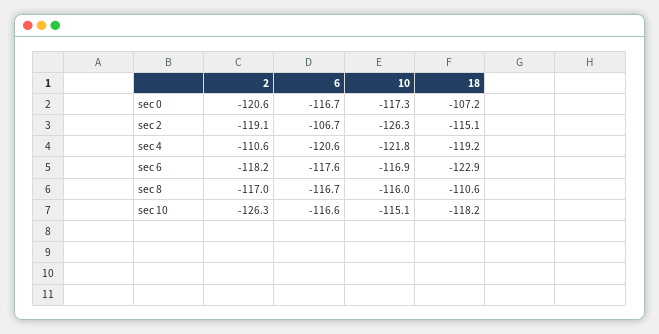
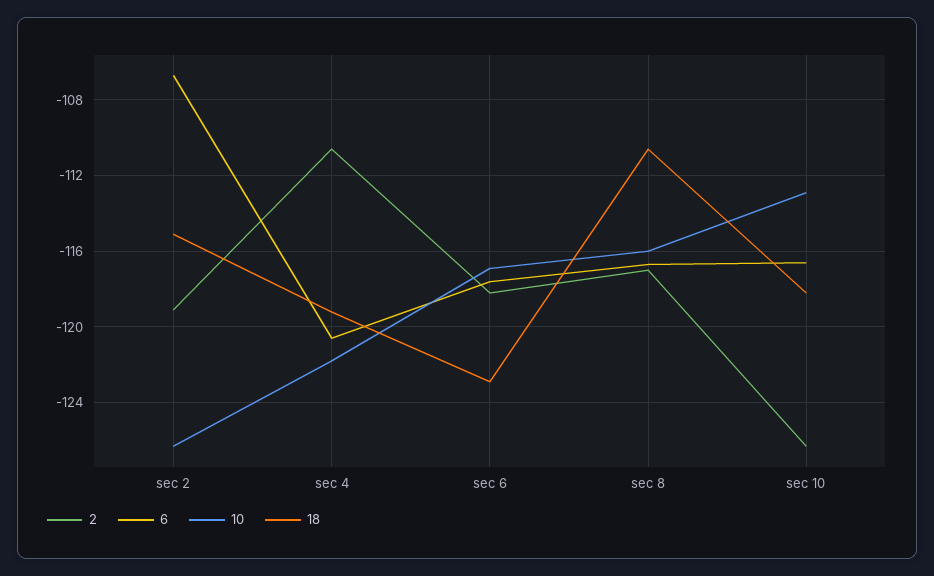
  {
    "2": {
-     "sec 0": -120.6,
      "sec 2": -119.1,
      "sec 4": -110.6,
      "sec 6": -118.2,
      "sec 8": -117,
      "sec 10": -126.3
    },
    "6": {
-     "sec 0": -116.7,
      "sec 2": -106.7,
      "sec 4": -120.6,
      "sec 6": -117.6,
      "sec 8": -116.7,
      "sec 10": -116.6
    },
    "10": {
-     "sec 0": -117.3,
      "sec 2": -126.3,
      "sec 4": -121.8,
      "sec 6": -116.9,
      "sec 8": -116,
-     "sec 10": -115.1
+     "sec 10": -113
    },
    "18": {
-     "sec 0": -107.2,
      "sec 2": -115.1,
      "sec 4": -119.2,
      "sec 6": -122.9,
      "sec 8": -110.6,
      "sec 10": -118.2
    }
  }

